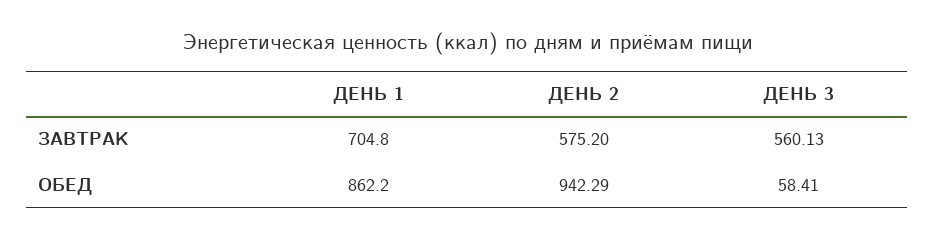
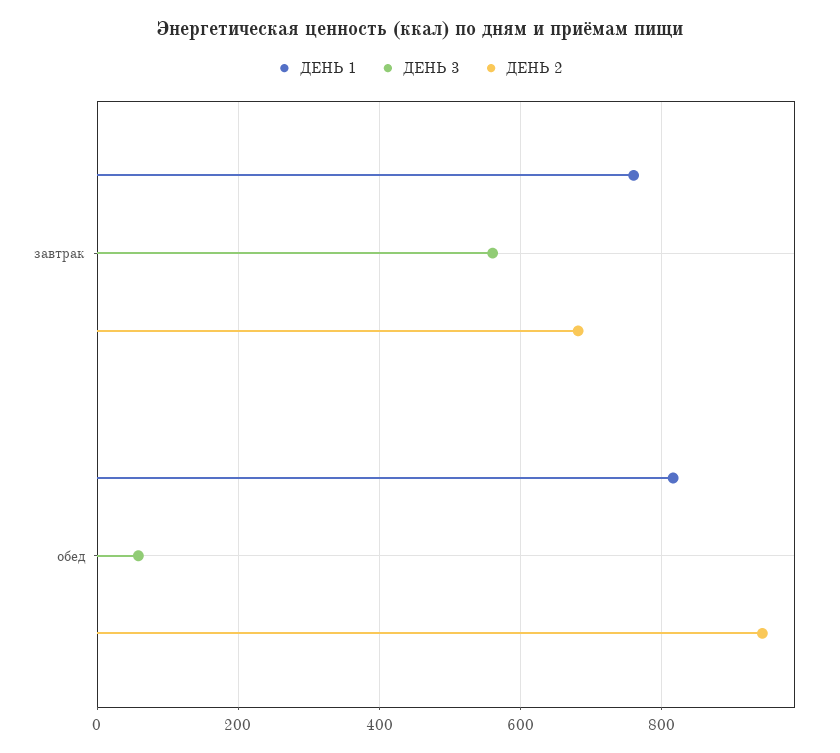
  {
    "ДЕНЬ 1": {
-     "ЗАВТРАК": 704.8,
+     "ЗАВТРАК": 760,
-     "ОБЕД": 862.2
+     "ОБЕД": 820
    },
    "ДЕНЬ 2": {
-     "ЗАВТРАК": 575.2,
+     "ЗАВТРАК": 680,
      "ОБЕД": 942.29
    },
    "ДЕНЬ 3": {
      "ЗАВТРАК": 560.13,
      "ОБЕД": 58.41
    }
  }

